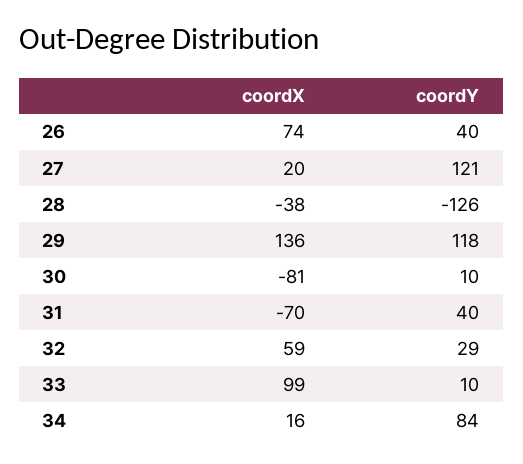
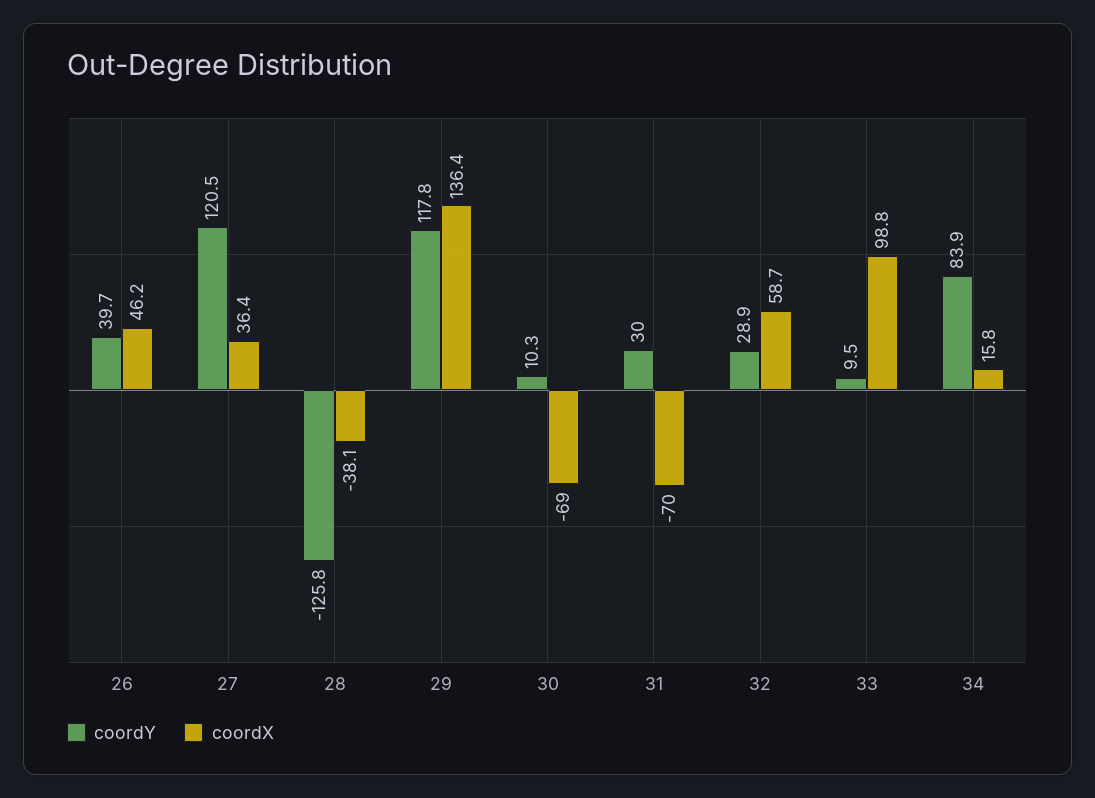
  {
    "coordX": {
-     "26": 74,
+     "26": 46.2,
-     "27": 20,
+     "27": 36.4,
      "28": -38.1,
      "29": 136.4,
-     "30": -81,
+     "30": -69,
      "31": -70,
      "32": 58.7,
      "33": 98.8,
      "34": 15.8
    },
    "coordY": {
      "26": 39.7,
      "27": 120.5,
      "28": -125.8,
      "29": 117.8,
      "30": 10.3,
-     "31": 40,
+     "31": 30,
      "32": 28.9,
      "33": 9.5,
      "34": 83.9
    }
  }

